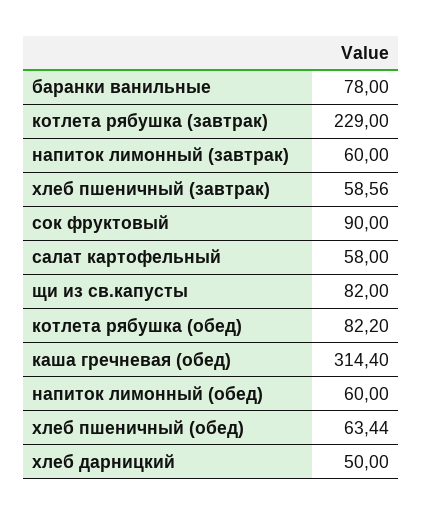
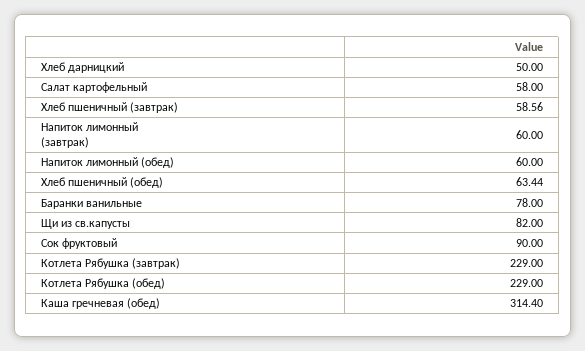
  {
    "баранки ванильные": 78,
    "котлета рябушка (завтрак)": 229,
    "напиток лимонный (завтрак)": 60,
    "хлеб пшеничный (завтрак)": 58.56,
    "сок фруктовый": 90,
    "салат картофельный": 58,
    "щи из св.капусты": 82,
-   "котлета рябушка (обед)": 82.2,
+   "котлета рябушка (обед)": 229,
    "каша гречневая (обед)": 314.4,
    "напиток лимонный (обед)": 60,
    "хлеб пшеничный (обед)": 63.44,
    "хлеб дарницкий": 50
  }

